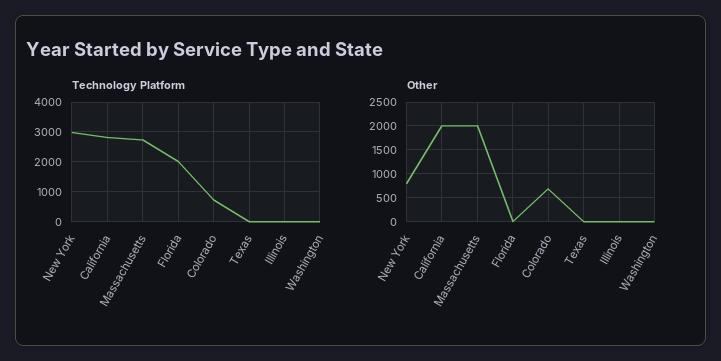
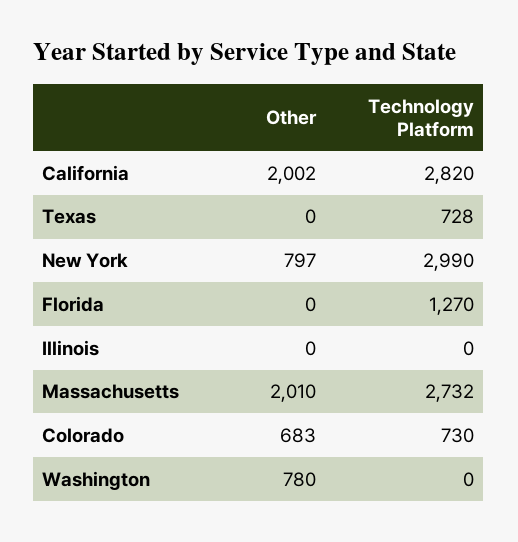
  {
    "Technology Platform": {
      "New York": 2990,
      "California": 2820,
      "Massachusetts": 2732,
-     "Florida": 2000,
+     "Florida": 1270,
      "Colorado": 730,
-     "Texas": 0,
+     "Texas": 728,
      "Illinois": 0,
      "Washington": 0
    },
    "Other": {
      "New York": 797,
      "California": 2002,
      "Massachusetts": 2010,
      "Florida": 0,
      "Colorado": 683,
      "Texas": 0,
      "Illinois": 0,
-     "Washington": 0
+     "Washington": 780
    }
  }

